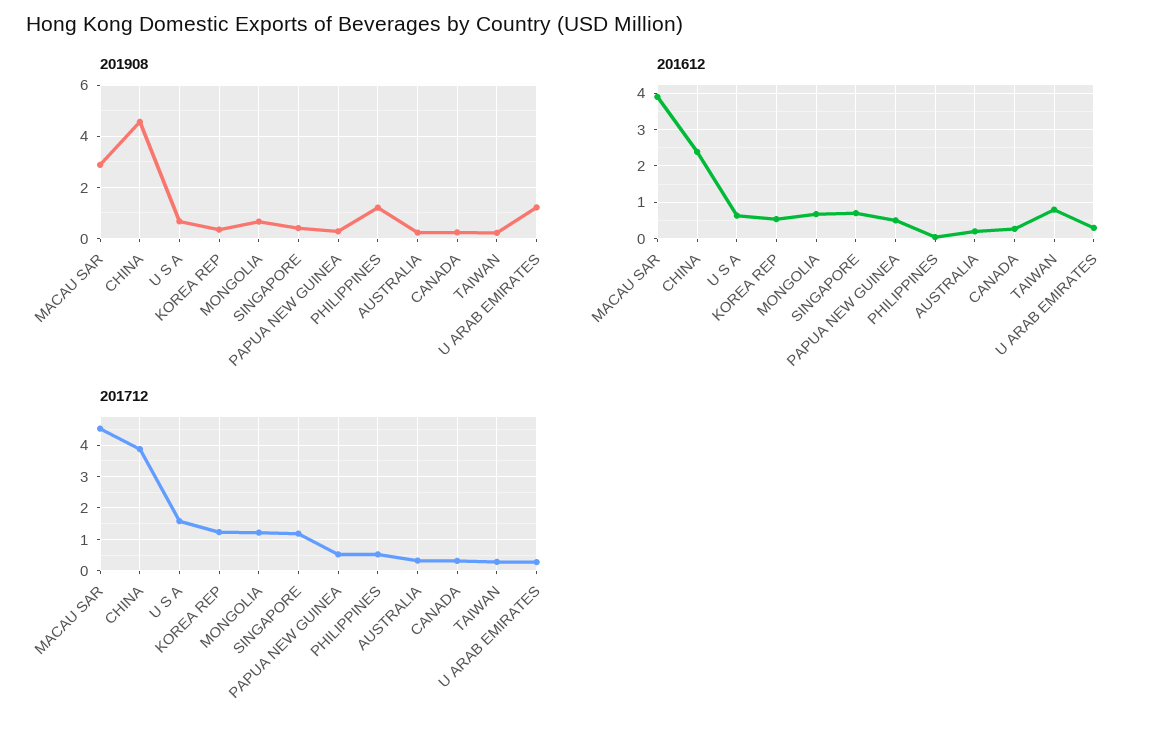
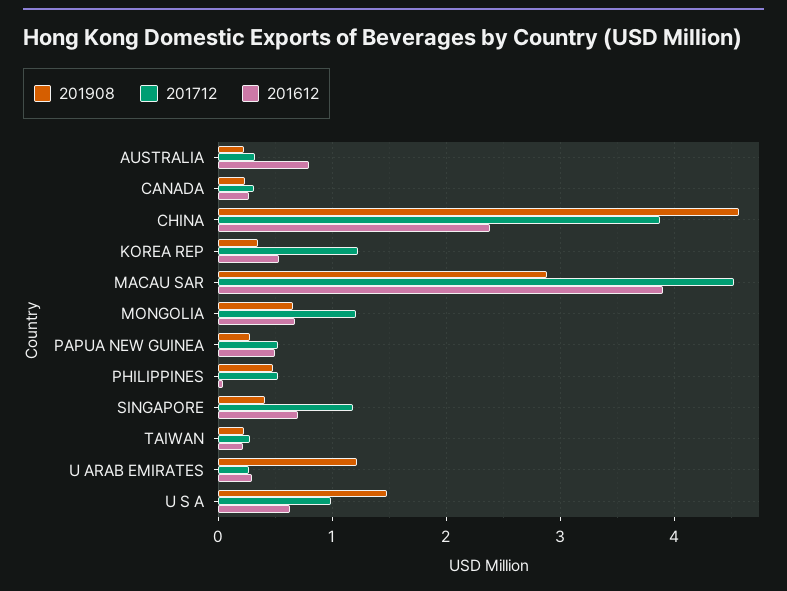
  {
    "201908": {
      "MACAU SAR": 2.9,
      "CHINA": 4.6,
-     "U S A": 0.75,
+     "U S A": 1.5,
      "KOREA REP": 0.4,
      "MONGOLIA": 0.7,
      "SINGAPORE": 0.4,
      "PAPUA NEW GUINEA": 0.3,
-     "PHILIPPINES": 1.25,
+     "PHILIPPINES": 0.5,
      "AUSTRALIA": 0.2,
      "CANADA": 0.2,
      "TAIWAN": 0.2,
      "U ARAB EMIRATES": 1.2
    },
    "201612": {
      "MACAU SAR": 3.9,
      "CHINA": 2.4,
      "U S A": 0.6,
      "KOREA REP": 0.5,
      "MONGOLIA": 0.7,
      "SINGAPORE": 0.7,
      "PAPUA NEW GUINEA": 0.5,
      "PHILIPPINES": 0,
-     "AUSTRALIA": 0.2,
+     "AUSTRALIA": 0.8,
      "CANADA": 0.3,
-     "TAIWAN": 0.8,
+     "TAIWAN": 0.2,
      "U ARAB EMIRATES": 0.3
    },
    "201712": {
      "MACAU SAR": 4.5,
      "CHINA": 3.9,
-     "U S A": 1.6,
+     "U S A": 1,
      "KOREA REP": 1.2,
      "MONGOLIA": 1.2,
      "SINGAPORE": 1.2,
      "PAPUA NEW GUINEA": 0.5,
      "PHILIPPINES": 0.5,
      "AUSTRALIA": 0.3,
      "CANADA": 0.3,
      "TAIWAN": 0.3,
      "U ARAB EMIRATES": 0.3
    }
  }

